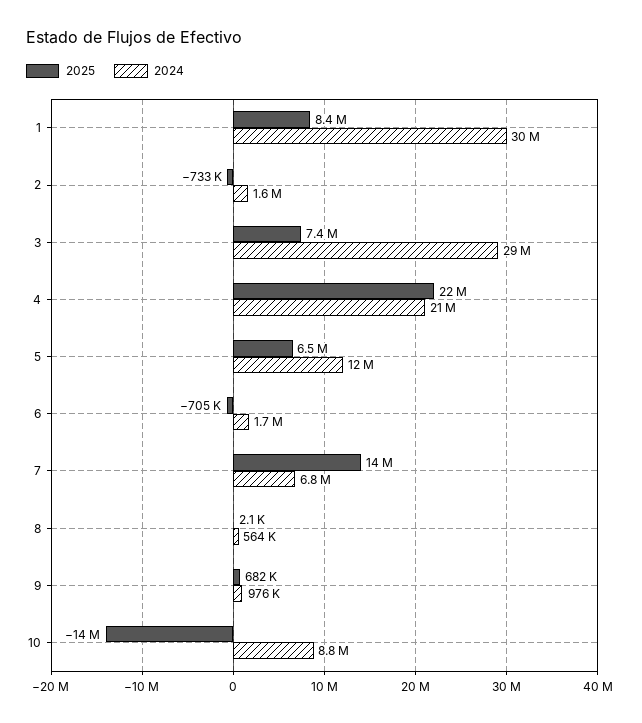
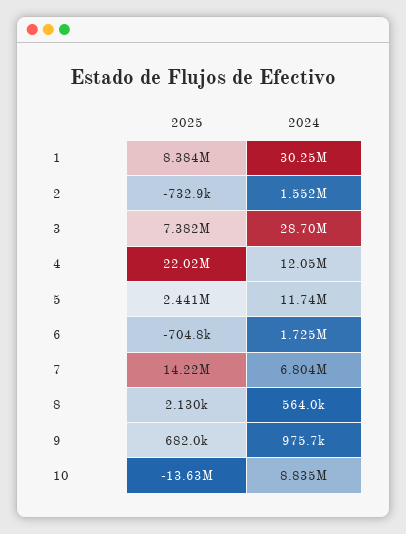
  {
    "2025": {
      "1": 8384000,
      "2": -732900,
      "3": 7382000,
      "4": 22020000,
-     "5": 6500000,
+     "5": 2441000,
      "6": -704800,
      "7": 14220000,
      "8": 2130,
      "9": 682000,
      "10": -13630000
    },
    "2024": {
      "1": 30250000,
      "2": 1552000,
      "3": 28700000,
-     "4": 21000000,
+     "4": 12050000,
      "5": 11740000,
      "6": 1725000,
      "7": 6804000,
      "8": 564000,
      "9": 975700,
      "10": 8835000
    }
  }

